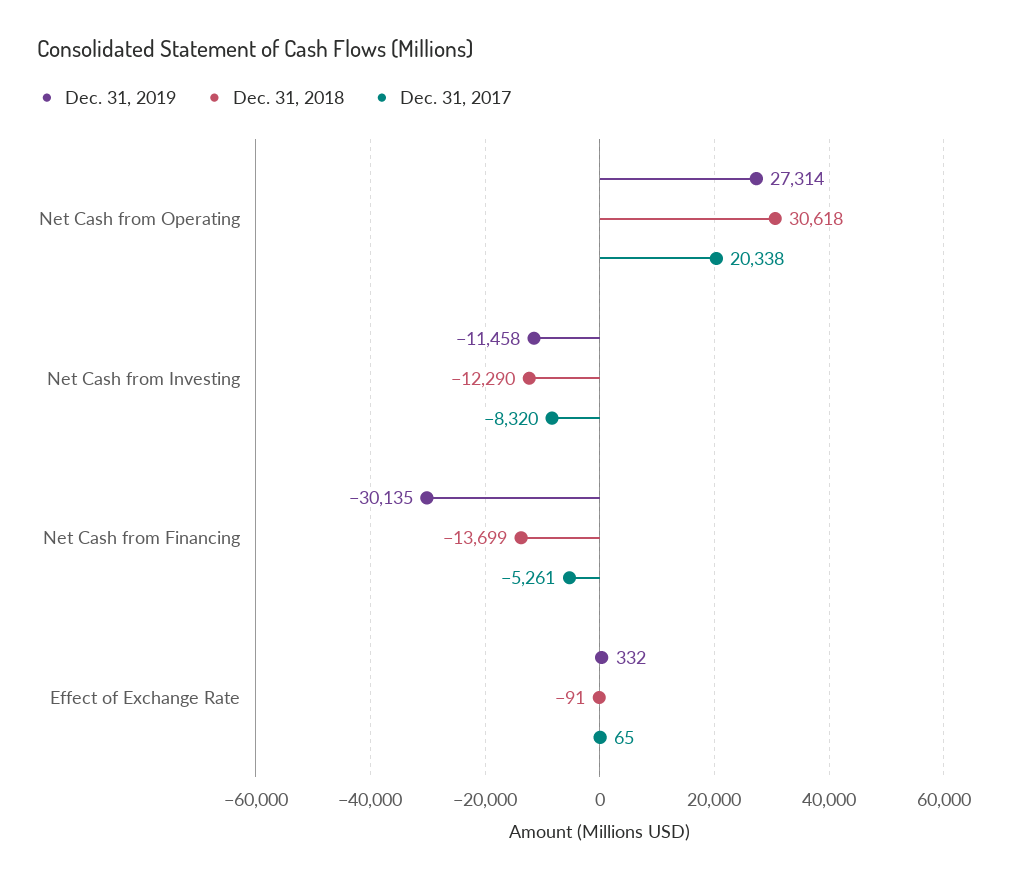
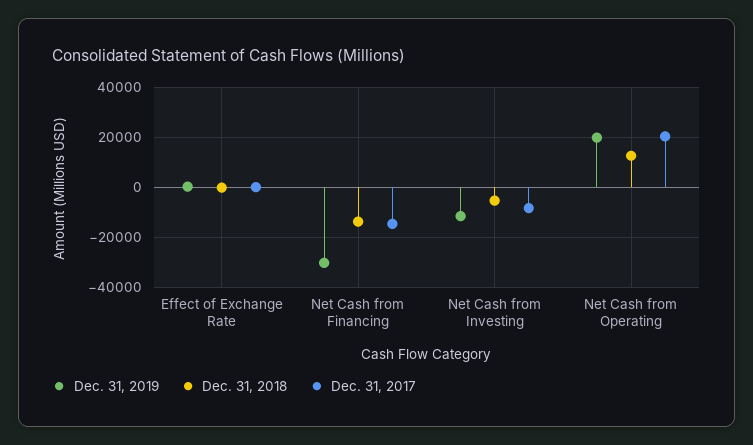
  {
    "Dec. 31, 2019": {
-     "Net Cash from Operating": 27314,
+     "Net Cash from Operating": 20000,
      "Net Cash from Investing": -11458,
      "Net Cash from Financing": -30135,
      "Effect of Exchange Rate": 332
    },
    "Dec. 31, 2018": {
-     "Net Cash from Operating": 30618,
+     "Net Cash from Operating": 12500,
-     "Net Cash from Investing": -12290,
+     "Net Cash from Investing": -5000,
      "Net Cash from Financing": -13699,
      "Effect of Exchange Rate": -91
    },
    "Dec. 31, 2017": {
      "Net Cash from Operating": 20338,
      "Net Cash from Investing": -8320,
-     "Net Cash from Financing": -5261,
+     "Net Cash from Financing": -15000,
      "Effect of Exchange Rate": 65
    }
  }

